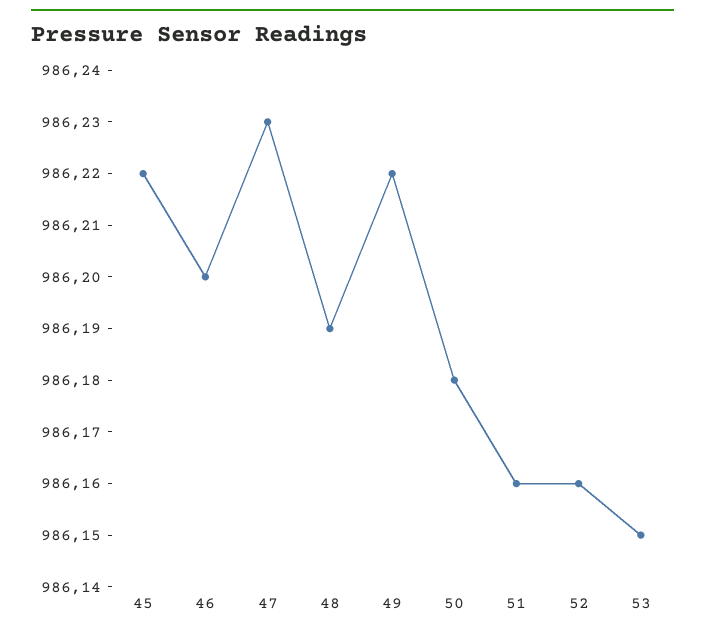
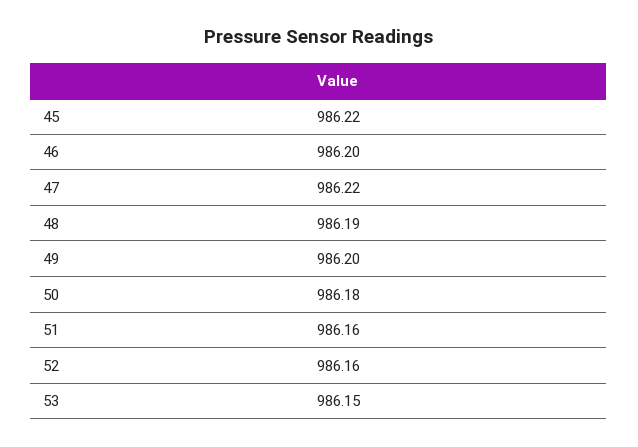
  {
    "45": 986.22,
    "46": 986.2,
-   "47": 986.23,
+   "47": 986.22,
    "48": 986.19,
-   "49": 986.22,
+   "49": 986.2,
    "50": 986.18,
    "51": 986.16,
    "52": 986.16,
    "53": 986.15
  }

